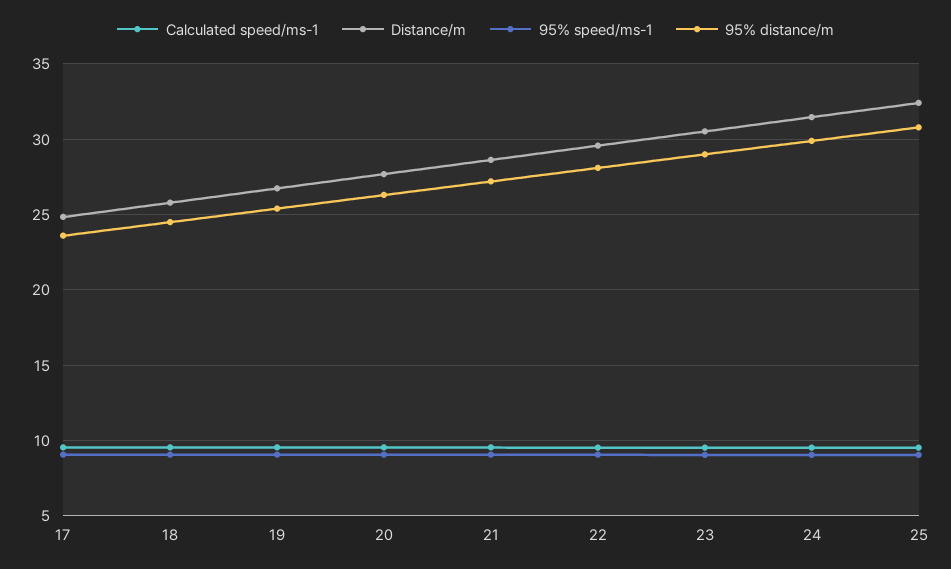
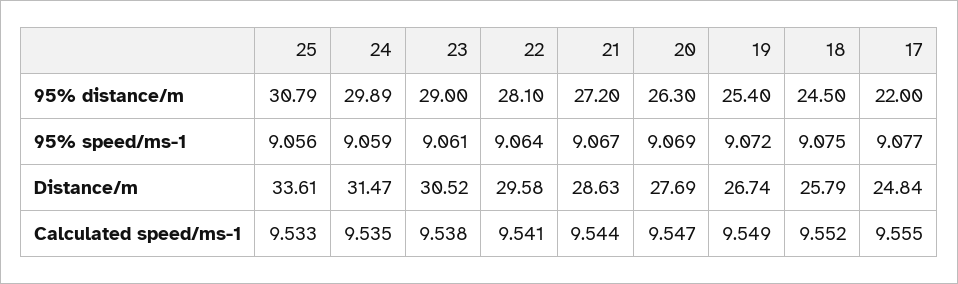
  {
    "Calculated speed/ms-1": {
      "17": 9.555,
      "18": 9.552,
      "19": 9.549,
      "20": 9.547,
      "21": 9.544,
      "22": 9.541,
      "23": 9.538,
      "24": 9.535,
      "25": 9.533
    },
    "Distance/m": {
      "17": 24.84,
      "18": 25.79,
      "19": 26.74,
      "20": 27.69,
      "21": 28.63,
      "22": 29.58,
      "23": 30.52,
      "24": 31.47,
-     "25": 32.5
+     "25": 33.61
    },
    "95% speed/ms-1": {
      "17": 9.077,
      "18": 9.075,
      "19": 9.072,
      "20": 9.069,
      "21": 9.067,
      "22": 9.064,
      "23": 9.061,
      "24": 9.059,
      "25": 9.056
    },
    "95% distance/m": {
-     "17": 23.5,
+     "17": 22,
      "18": 24.5,
      "19": 25.4,
      "20": 26.3,
      "21": 27.2,
      "22": 28.1,
      "23": 29,
      "24": 29.89,
      "25": 30.79
    }
  }

